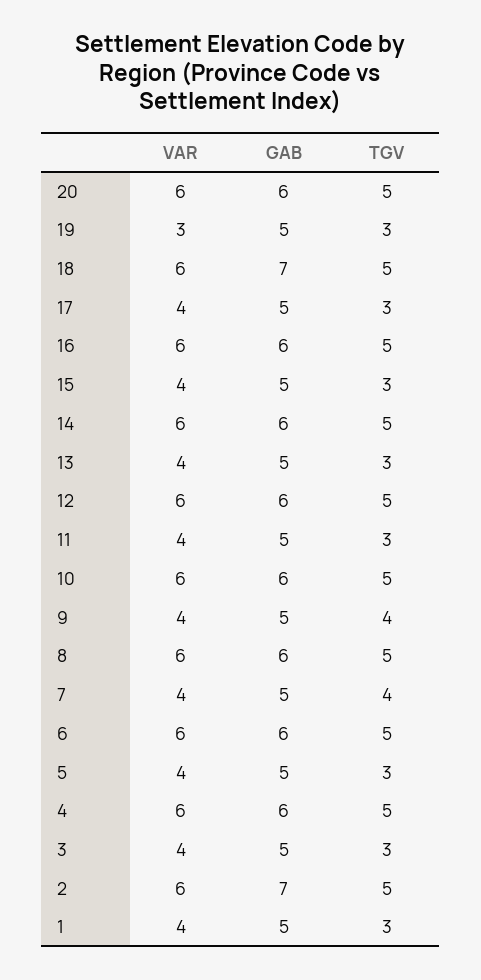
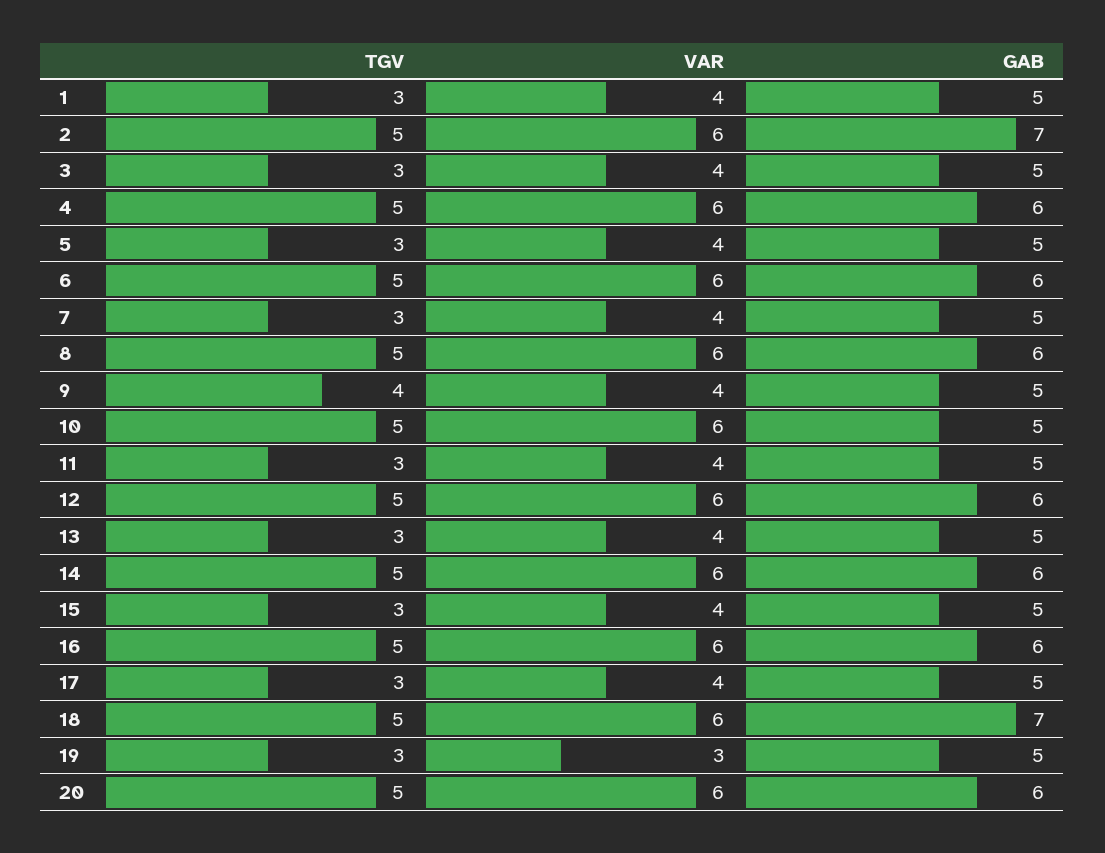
  {
    "VAR": {
      "20": 6,
      "19": 3,
      "18": 6,
      "17": 4,
      "16": 6,
      "15": 4,
      "14": 6,
      "13": 4,
      "12": 6,
      "11": 4,
      "10": 6,
      "9": 4,
      "8": 6,
      "7": 4,
      "6": 6,
      "5": 4,
      "4": 6,
      "3": 4,
      "2": 6,
      "1": 4
    },
    "GAB": {
      "20": 6,
      "19": 5,
      "18": 7,
      "17": 5,
      "16": 6,
      "15": 5,
      "14": 6,
      "13": 5,
      "12": 6,
      "11": 5,
-     "10": 6,
+     "10": 5,
      "9": 5,
      "8": 6,
      "7": 5,
      "6": 6,
      "5": 5,
      "4": 6,
      "3": 5,
      "2": 7,
      "1": 5
    },
    "TGV": {
      "20": 5,
      "19": 3,
      "18": 5,
      "17": 3,
      "16": 5,
      "15": 3,
      "14": 5,
      "13": 3,
      "12": 5,
      "11": 3,
      "10": 5,
      "9": 4,
      "8": 5,
-     "7": 4,
+     "7": 3,
      "6": 5,
      "5": 3,
      "4": 5,
      "3": 3,
      "2": 5,
      "1": 3
    }
  }

